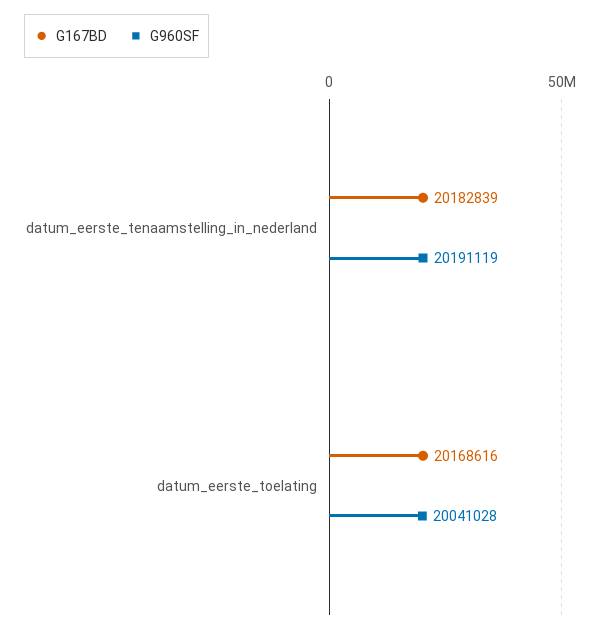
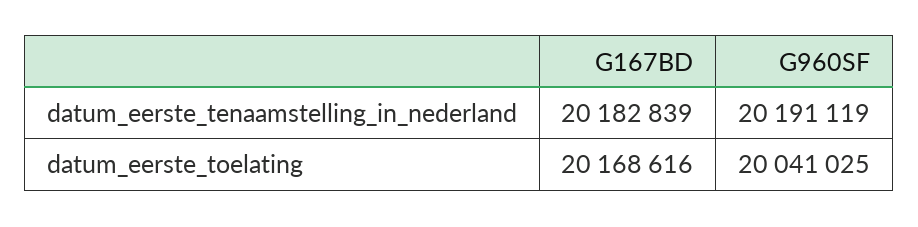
  {
    "G167BD": {
      "datum_eerste_tenaamstelling_in_nederland": 20182839,
      "datum_eerste_toelating": 20168616
    },
    "G960SF": {
      "datum_eerste_tenaamstelling_in_nederland": 20191119,
-     "datum_eerste_toelating": 20041028
+     "datum_eerste_toelating": 20041025
    }
  }

